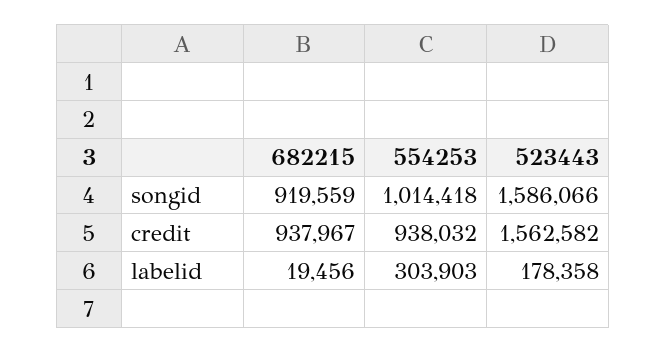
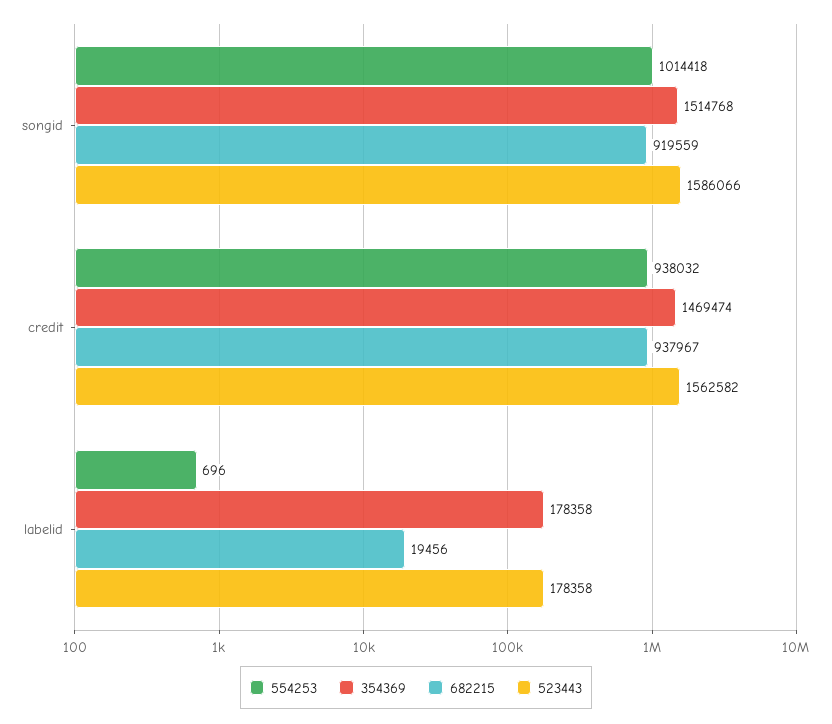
  {
    "682215": {
      "songid": 919559,
      "credit": 937967,
      "labelid": 19456
    },
    "554253": {
      "songid": 1014418,
      "credit": 938032,
-     "labelid": 303903
+     "labelid": 696
    },
    "523443": {
      "songid": 1586066,
      "credit": 1562582,
      "labelid": 178358
-   }
+   },
+   "354369": {
+     "songid": 1514768,
+     "credit": 1469474,
+     "labelid": 178358
+   }
  }

